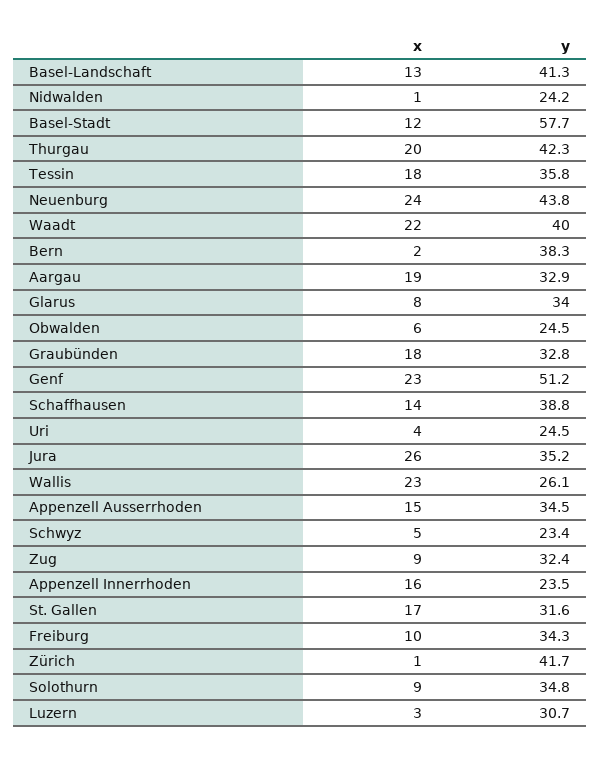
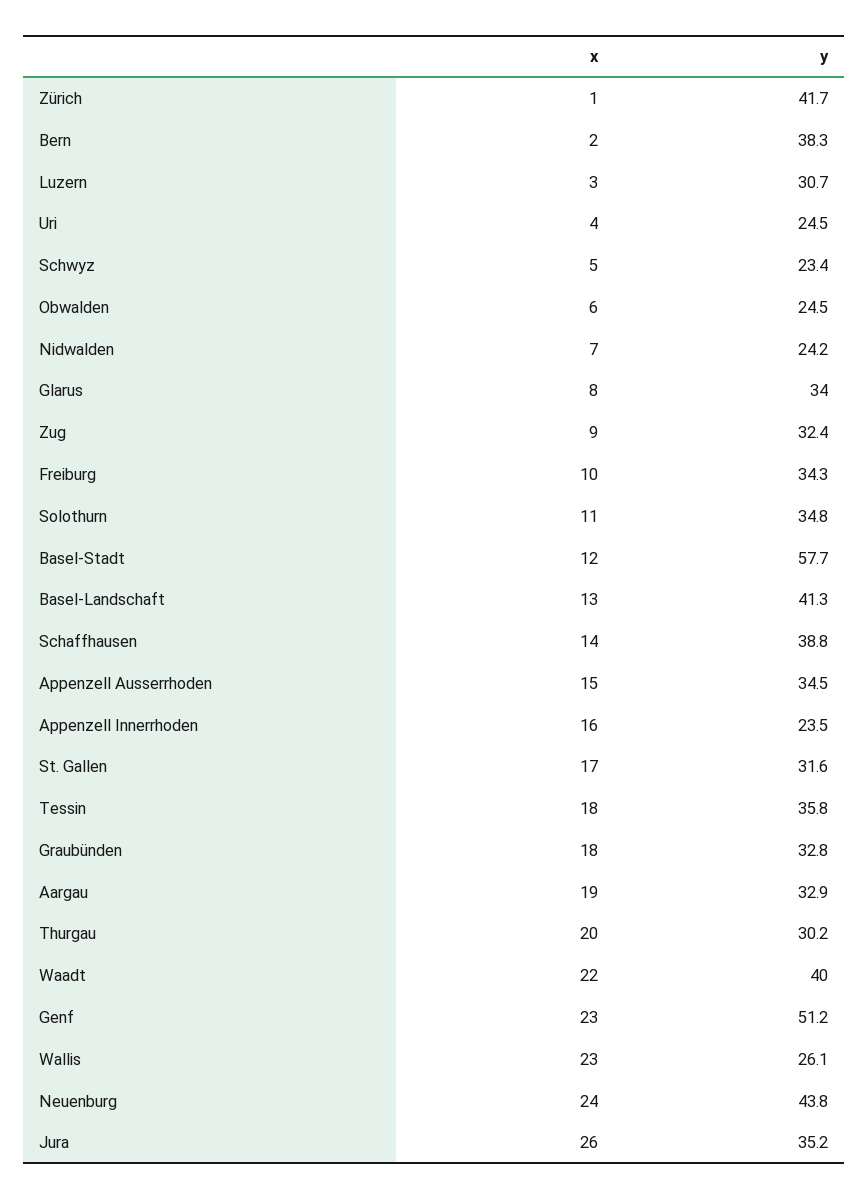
  {
    "x": {
      "Basel-Landschaft": 13,
-     "Nidwalden": 1,
+     "Nidwalden": 7,
      "Basel-Stadt": 12,
      "Thurgau": 20,
      "Tessin": 18,
      "Neuenburg": 24,
      "Waadt": 22,
      "Bern": 2,
      "Aargau": 19,
      "Glarus": 8,
      "Obwalden": 6,
      "Graubünden": 18,
      "Genf": 23,
      "Schaffhausen": 14,
      "Uri": 4,
      "Jura": 26,
      "Wallis": 23,
      "Appenzell Ausserrhoden": 15,
      "Schwyz": 5,
      "Zug": 9,
      "Appenzell Innerrhoden": 16,
      "St. Gallen": 17,
      "Freiburg": 10,
      "Zürich": 1,
-     "Solothurn": 9,
+     "Solothurn": 11,
      "Luzern": 3
    },
    "y": {
      "Basel-Landschaft": 41.3,
      "Nidwalden": 24.2,
      "Basel-Stadt": 57.7,
-     "Thurgau": 42.3,
+     "Thurgau": 30.2,
      "Tessin": 35.8,
      "Neuenburg": 43.8,
      "Waadt": 40,
      "Bern": 38.3,
      "Aargau": 32.9,
      "Glarus": 34,
      "Obwalden": 24.5,
      "Graubünden": 32.8,
      "Genf": 51.2,
      "Schaffhausen": 38.8,
      "Uri": 24.5,
      "Jura": 35.2,
      "Wallis": 26.1,
      "Appenzell Ausserrhoden": 34.5,
      "Schwyz": 23.4,
      "Zug": 32.4,
      "Appenzell Innerrhoden": 23.5,
      "St. Gallen": 31.6,
      "Freiburg": 34.3,
      "Zürich": 41.7,
      "Solothurn": 34.8,
      "Luzern": 30.7
    }
  }

